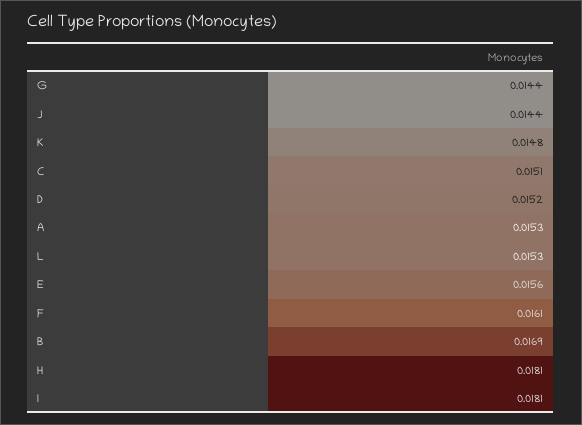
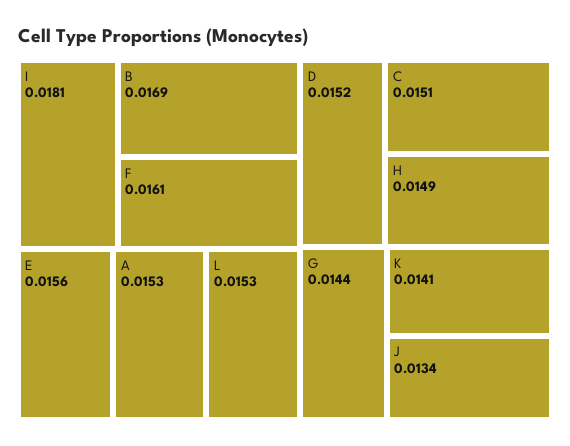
  {
    "G": 0.0144,
-   "J": 0.0144,
+   "J": 0.0134,
-   "K": 0.0148,
+   "K": 0.0141,
    "C": 0.0151,
    "D": 0.0152,
    "A": 0.0153,
    "L": 0.0153,
    "E": 0.0156,
    "F": 0.0161,
    "B": 0.0169,
-   "H": 0.0181,
+   "H": 0.0149,
    "I": 0.0181
  }

